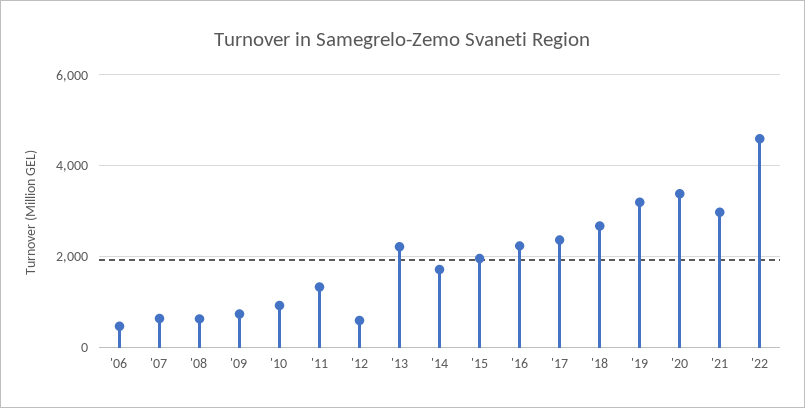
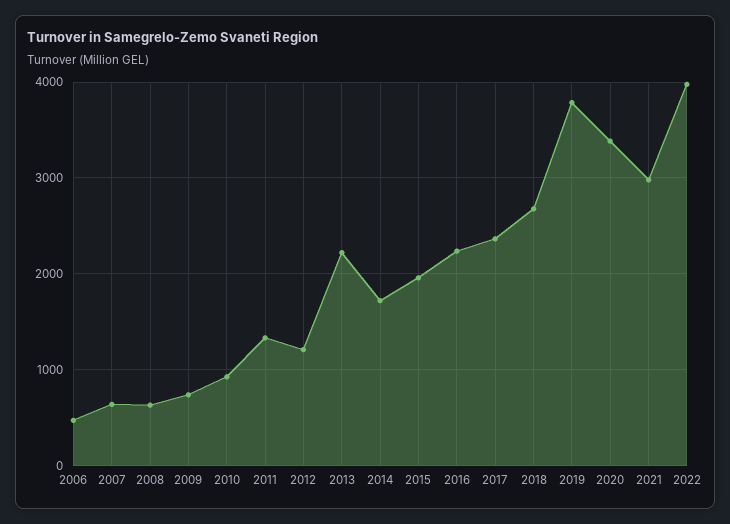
  {
    "'06": 500,
    "'07": 600,
    "'08": 600,
    "'09": 700,
    "'10": 900,
    "'11": 1300,
-   "'12": 600,
+   "'12": 1200,
    "'13": 2200,
    "'14": 1700,
    "'15": 2000,
    "'16": 2200,
    "'17": 2400,
    "'18": 2700,
-   "'19": 3200,
+   "'19": 3800,
    "'20": 3400,
    "'21": 3000,
-   "'22": 4600
+   "'22": 4000
  }

